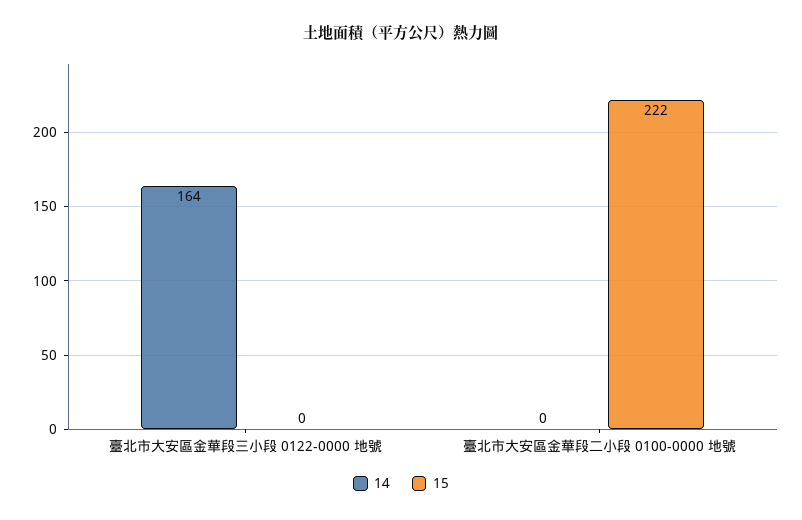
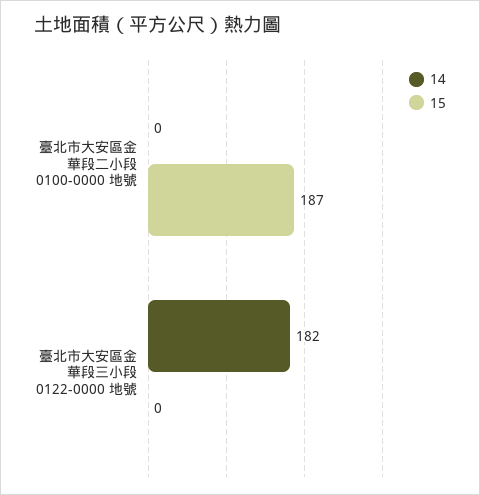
  {
    "14": {
-     "臺北市大安區金華段三小段 0122-0000 地號": 164,
+     "臺北市大安區金華段三小段 0122-0000 地號": 182,
      "臺北市大安區金華段二小段 0100-0000 地號": 0
    },
    "15": {
      "臺北市大安區金華段三小段 0122-0000 地號": 0,
-     "臺北市大安區金華段二小段 0100-0000 地號": 222
+     "臺北市大安區金華段二小段 0100-0000 地號": 187
    }
  }

